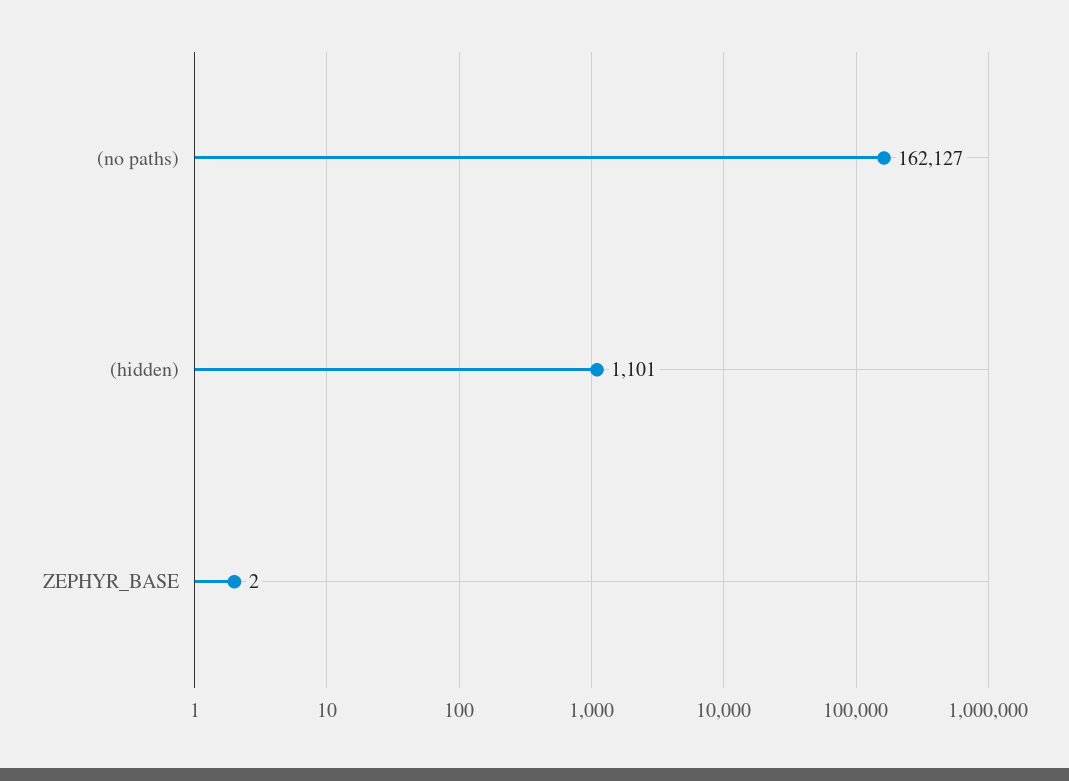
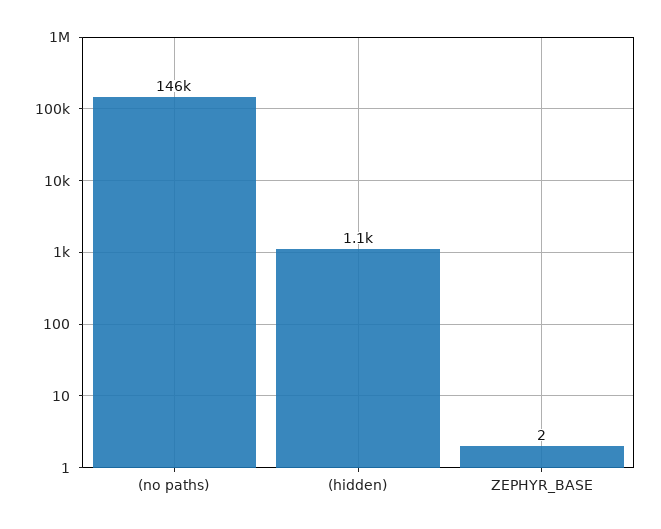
  {
-   "(no paths)": 162127,
+   "(no paths)": 146000,
    "(hidden)": 1101,
    "ZEPHYR_BASE": 2
  }

